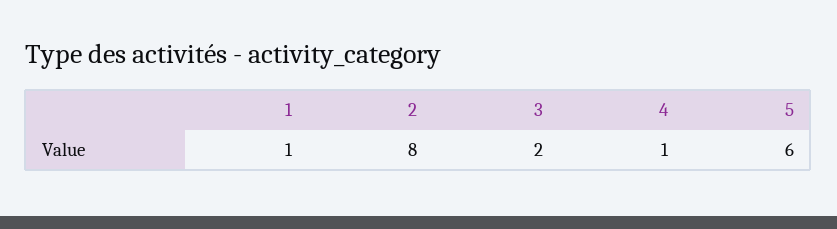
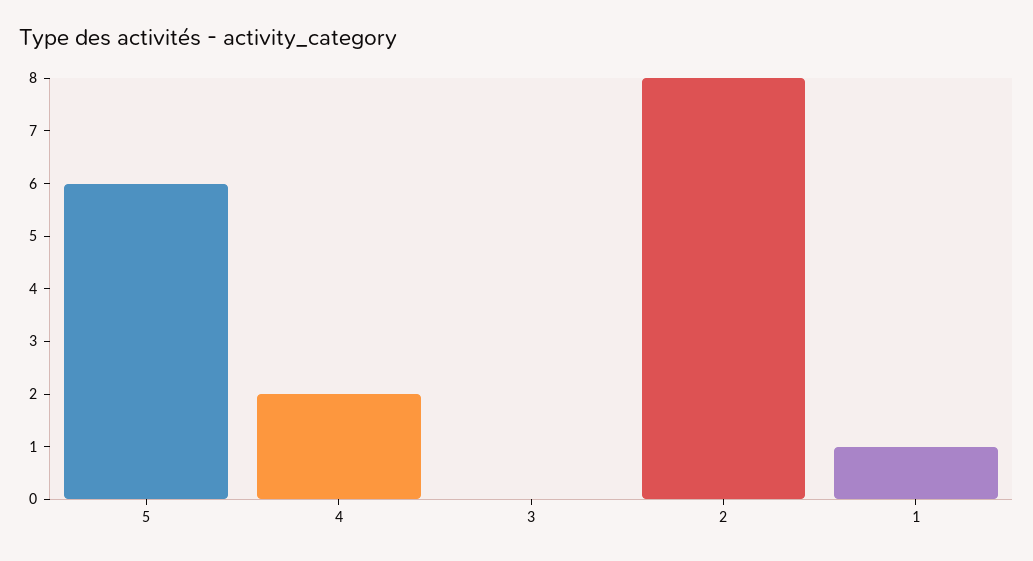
  {
    "1": 1,
    "2": 8,
-   "3": 2,
+   "3": 0,
-   "4": 1,
+   "4": 2,
    "5": 6
  }

